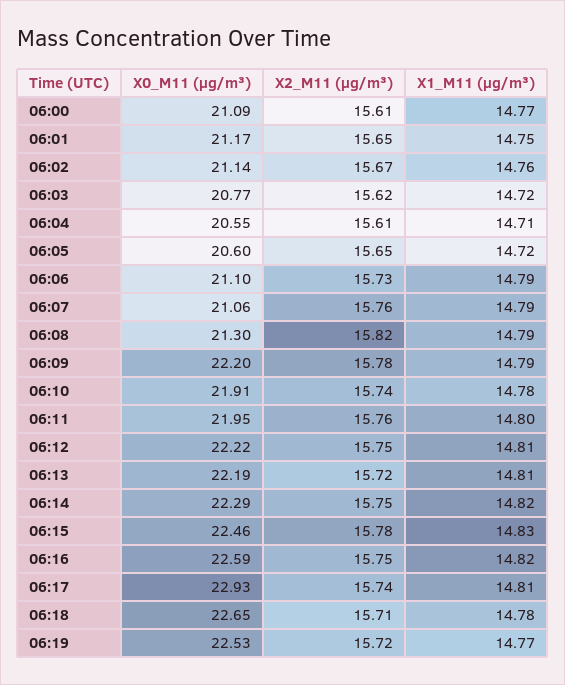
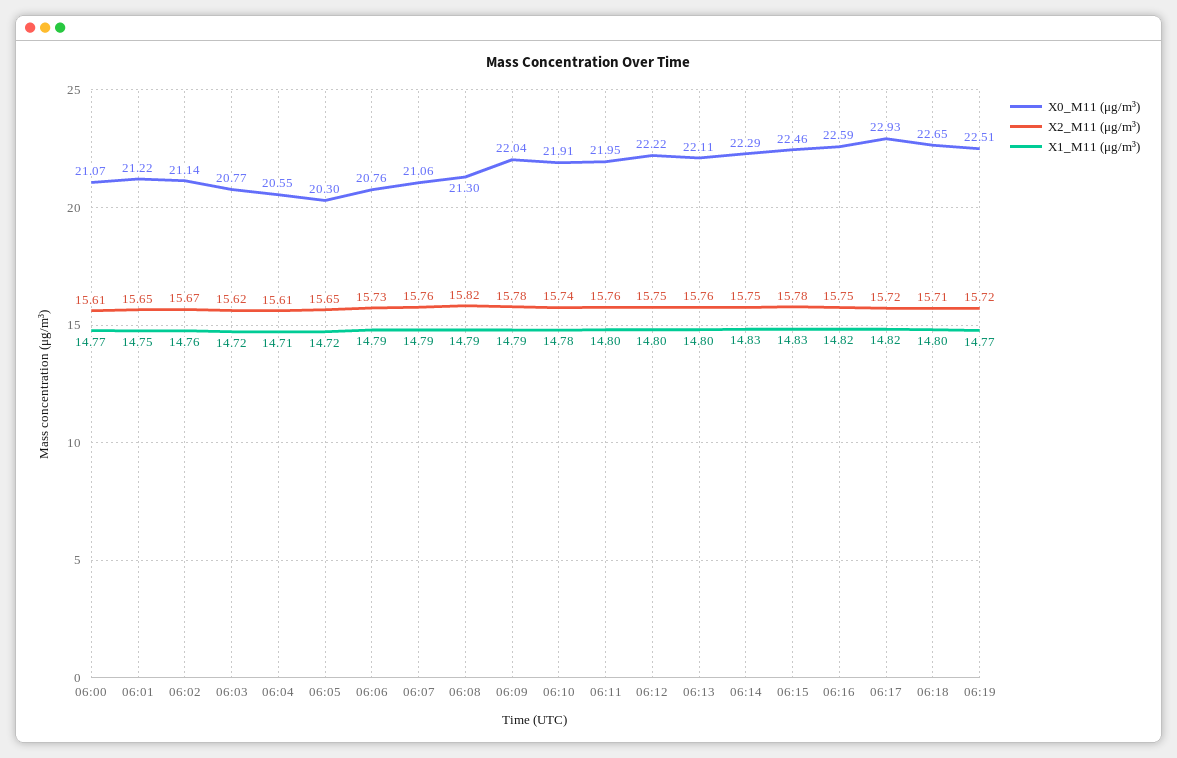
  {
    "X0_M11 (μg/m³)": {
-     "06:00": 21.09,
+     "06:00": 21.07,
-     "06:01": 21.17,
+     "06:01": 21.22,
      "06:02": 21.14,
      "06:03": 20.77,
      "06:04": 20.55,
-     "06:05": 20.6,
+     "06:05": 20.3,
-     "06:06": 21.1,
+     "06:06": 20.76,
      "06:07": 21.06,
      "06:08": 21.3,
-     "06:09": 22.2,
+     "06:09": 22.04,
      "06:10": 21.91,
      "06:11": 21.95,
      "06:12": 22.22,
-     "06:13": 22.19,
+     "06:13": 22.11,
      "06:14": 22.29,
      "06:15": 22.46,
      "06:16": 22.59,
      "06:17": 22.93,
      "06:18": 22.65,
-     "06:19": 22.53
+     "06:19": 22.51
    },
    "X2_M11 (μg/m³)": {
      "06:00": 15.61,
      "06:01": 15.65,
      "06:02": 15.67,
      "06:03": 15.62,
      "06:04": 15.61,
      "06:05": 15.65,
      "06:06": 15.73,
      "06:07": 15.76,
      "06:08": 15.82,
      "06:09": 15.78,
      "06:10": 15.74,
      "06:11": 15.76,
      "06:12": 15.75,
-     "06:13": 15.72,
+     "06:13": 15.76,
      "06:14": 15.75,
      "06:15": 15.78,
      "06:16": 15.75,
-     "06:17": 15.74,
+     "06:17": 15.72,
      "06:18": 15.71,
      "06:19": 15.72
    },
    "X1_M11 (μg/m³)": {
      "06:00": 14.77,
      "06:01": 14.75,
      "06:02": 14.76,
      "06:03": 14.72,
      "06:04": 14.71,
      "06:05": 14.72,
      "06:06": 14.79,
      "06:07": 14.79,
      "06:08": 14.79,
      "06:09": 14.79,
      "06:10": 14.78,
      "06:11": 14.8,
-     "06:12": 14.81,
+     "06:12": 14.8,
-     "06:13": 14.81,
+     "06:13": 14.8,
-     "06:14": 14.82,
+     "06:14": 14.83,
      "06:15": 14.83,
      "06:16": 14.82,
-     "06:17": 14.81,
+     "06:17": 14.82,
-     "06:18": 14.78,
+     "06:18": 14.8,
      "06:19": 14.77
    }
  }

